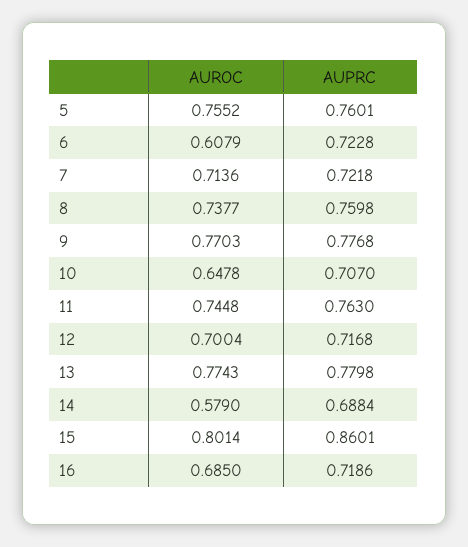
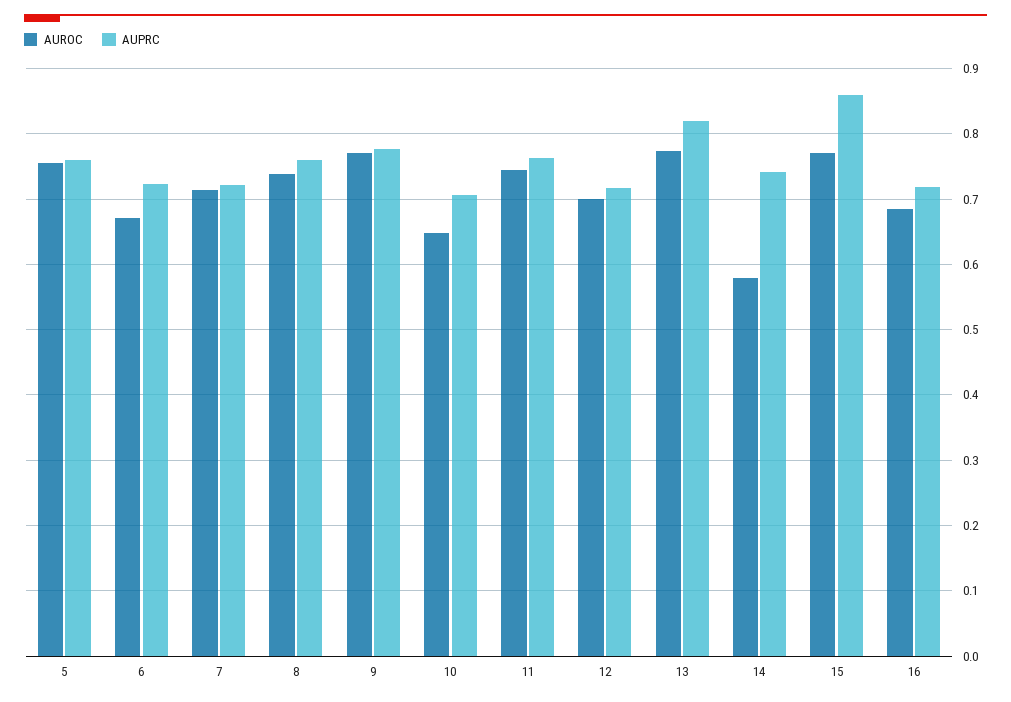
  {
    "AUROC": {
      "5": 0.7552,
-     "6": 0.6079,
+     "6": 0.67,
      "7": 0.7136,
      "8": 0.7377,
      "9": 0.7703,
      "10": 0.6478,
      "11": 0.7448,
      "12": 0.7004,
      "13": 0.7743,
      "14": 0.579,
-     "15": 0.8014,
+     "15": 0.77,
      "16": 0.685
    },
    "AUPRC": {
      "5": 0.7601,
      "6": 0.7228,
      "7": 0.7218,
      "8": 0.7598,
      "9": 0.7768,
      "10": 0.707,
      "11": 0.763,
      "12": 0.7168,
-     "13": 0.7798,
+     "13": 0.82,
-     "14": 0.6884,
+     "14": 0.74,
      "15": 0.8601,
      "16": 0.7186
    }
  }

